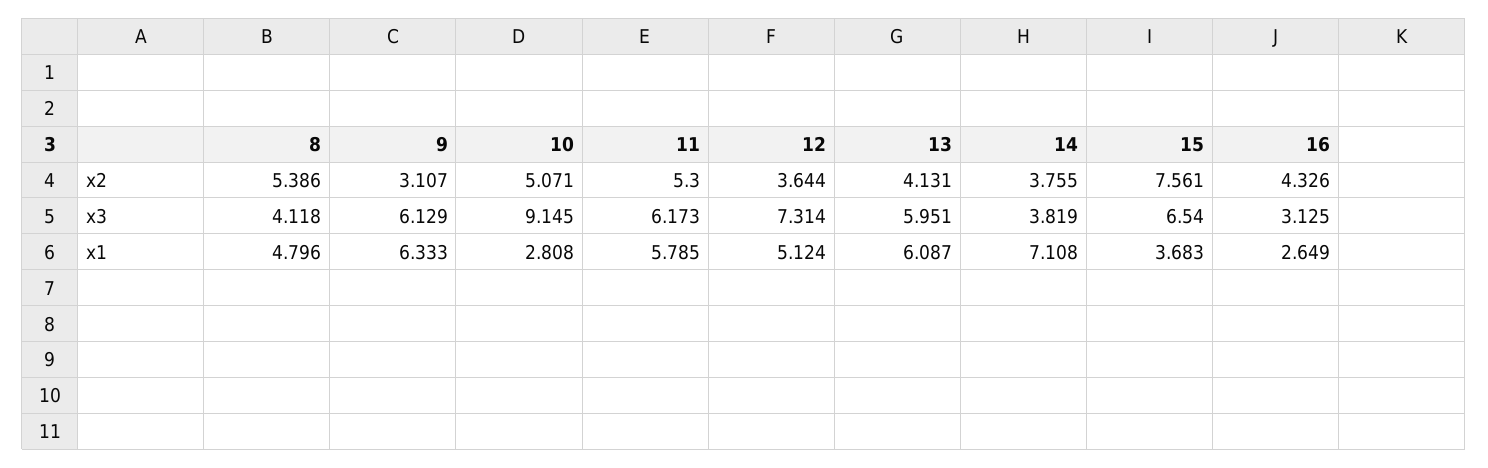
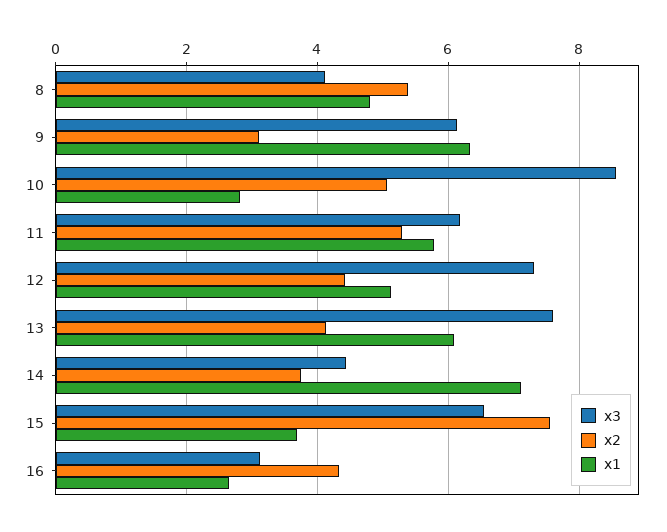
  {
    "x2": {
      "8": 5.386,
      "9": 3.107,
      "10": 5.071,
      "11": 5.3,
-     "12": 3.644,
+     "12": 4.4,
      "13": 4.131,
      "14": 3.755,
      "15": 7.561,
      "16": 4.326
    },
    "x3": {
      "8": 4.118,
      "9": 6.129,
-     "10": 9.145,
+     "10": 8.6,
      "11": 6.173,
      "12": 7.314,
-     "13": 5.951,
+     "13": 7.6,
-     "14": 3.819,
+     "14": 4.4,
      "15": 6.54,
      "16": 3.125
    },
    "x1": {
      "8": 4.796,
      "9": 6.333,
      "10": 2.808,
      "11": 5.785,
      "12": 5.124,
      "13": 6.087,
      "14": 7.108,
      "15": 3.683,
      "16": 2.649
    }
  }

